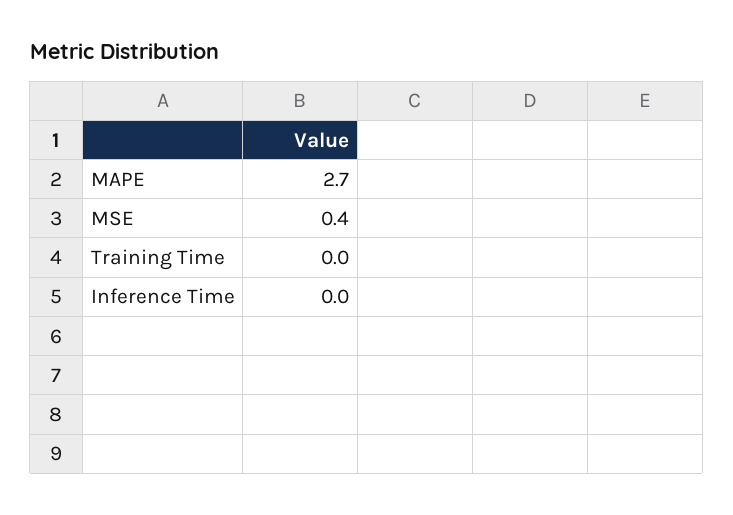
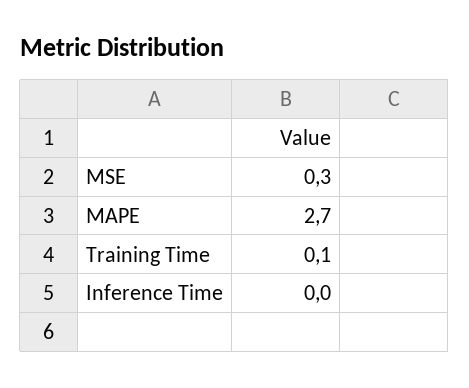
  {
    "MAPE": 2.7,
-   "MSE": 0.4,
+   "MSE": 0.3,
-   "Training Time": 0,
+   "Training Time": 0.1,
    "Inference Time": 0
  }

